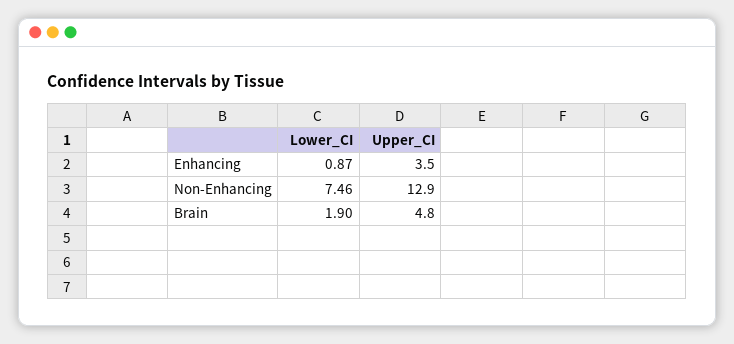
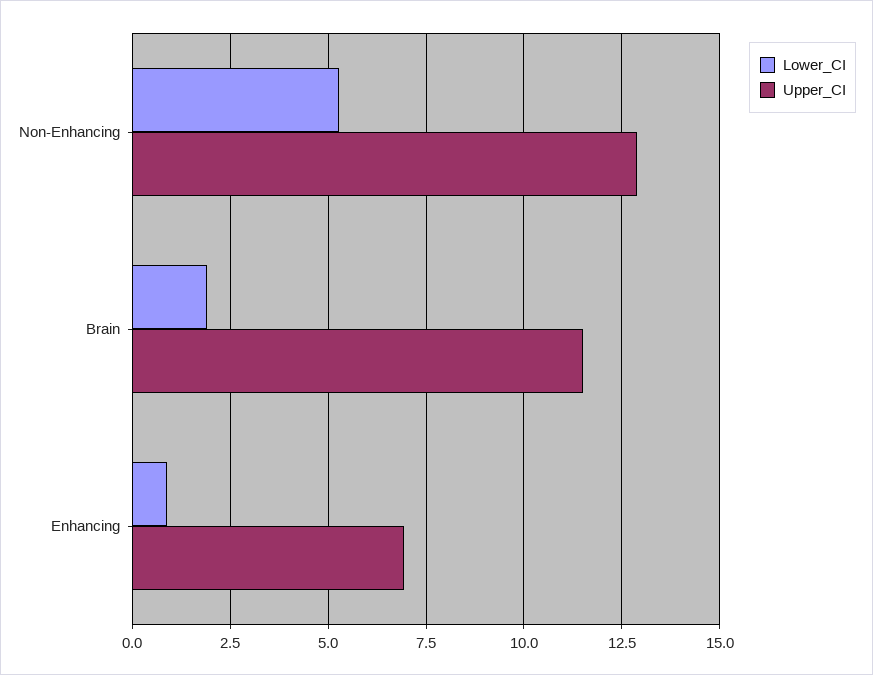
  {
    "Lower_CI": {
      "Enhancing": 0.87,
-     "Non-Enhancing": 7.46,
+     "Non-Enhancing": 5.25,
      "Brain": 1.9
    },
    "Upper_CI": {
-     "Enhancing": 3.5,
+     "Enhancing": 7,
      "Non-Enhancing": 12.9,
-     "Brain": 4.8
+     "Brain": 11.5
    }
  }

